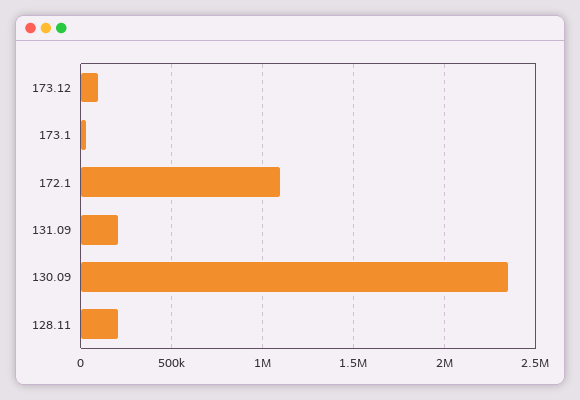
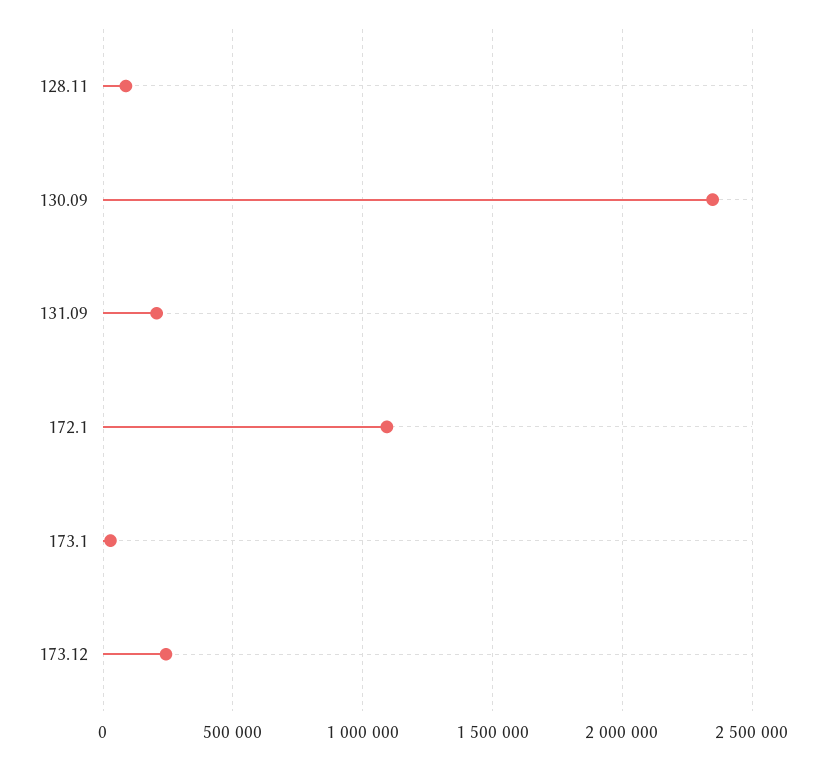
  {
-   "173.12": 100000,
+   "173.12": 250000,
    "173.1": 50000,
    "172.1": 1100000,
    "131.09": 200000,
    "130.09": 2350000,
-   "128.11": 200000
+   "128.11": 100000
  }

